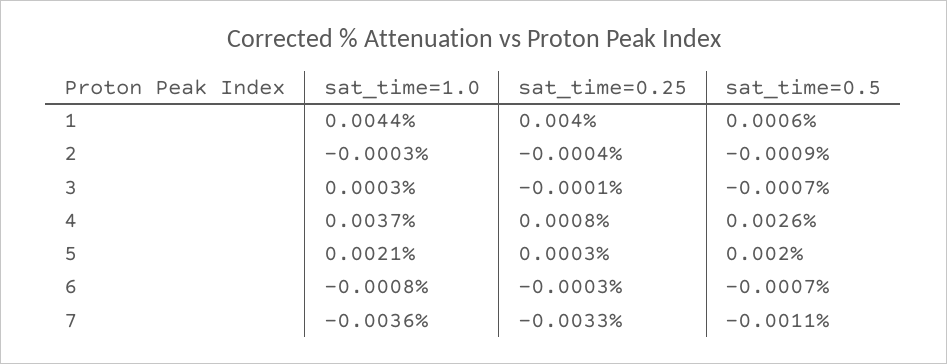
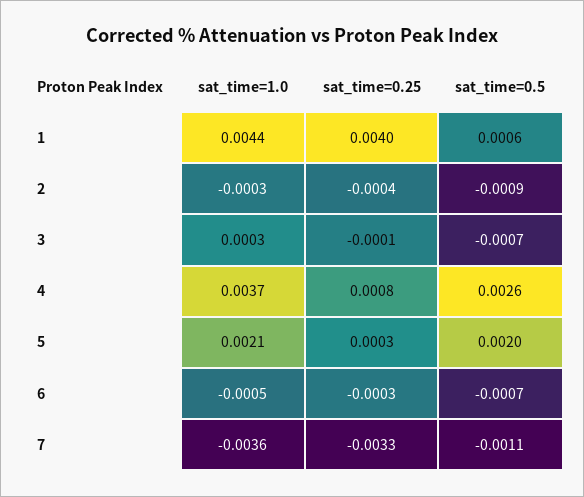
  {
    "sat_time=1.0": {
      "1": 0.0044,
      "2": -0.0003,
      "3": 0.0003,
      "4": 0.0037,
      "5": 0.0021,
-     "6": -0.0008,
+     "6": -0.0005,
      "7": -0.0036
    },
    "sat_time=0.25": {
      "1": 0.004,
      "2": -0.0004,
      "3": -0.0001,
      "4": 0.0008,
      "5": 0.0003,
      "6": -0.0003,
      "7": -0.0033
    },
    "sat_time=0.5": {
      "1": 0.0006,
      "2": -0.0009,
      "3": -0.0007,
      "4": 0.0026,
      "5": 0.002,
      "6": -0.0007,
      "7": -0.0011
    }
  }

